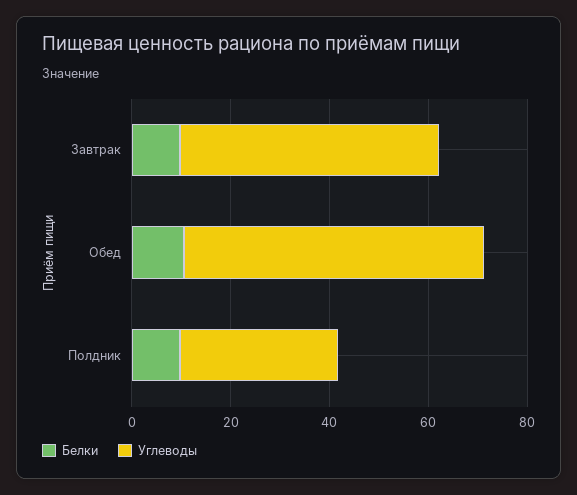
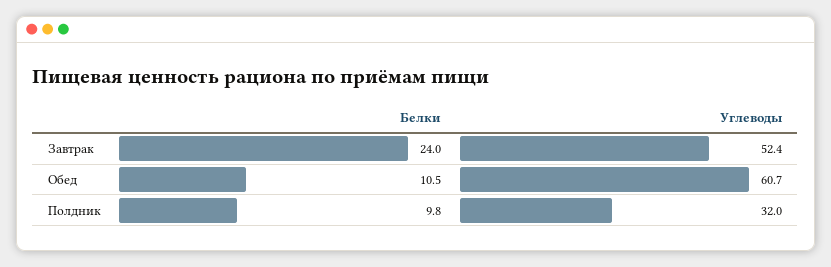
  {
    "Белки": {
-     "Завтрак": 10,
+     "Завтрак": 24,
      "Обед": 10.5,
      "Полдник": 9.8
    },
    "Углеводы": {
      "Завтрак": 52.4,
      "Обед": 60.7,
      "Полдник": 32
    }
  }

